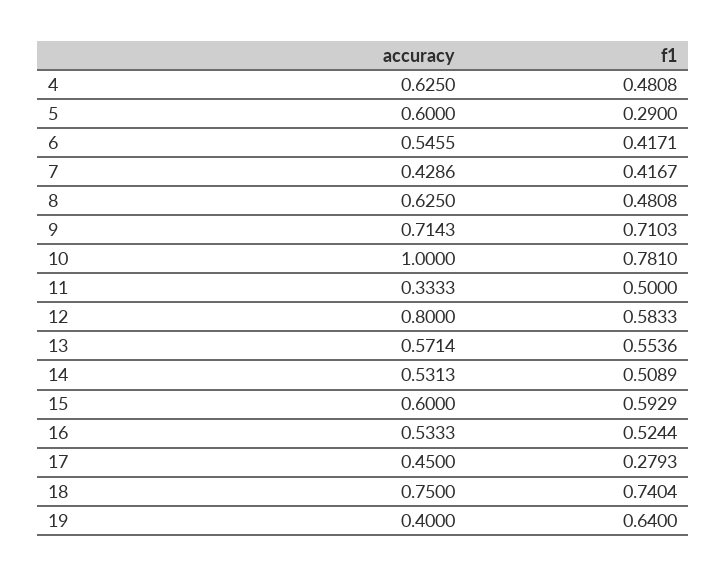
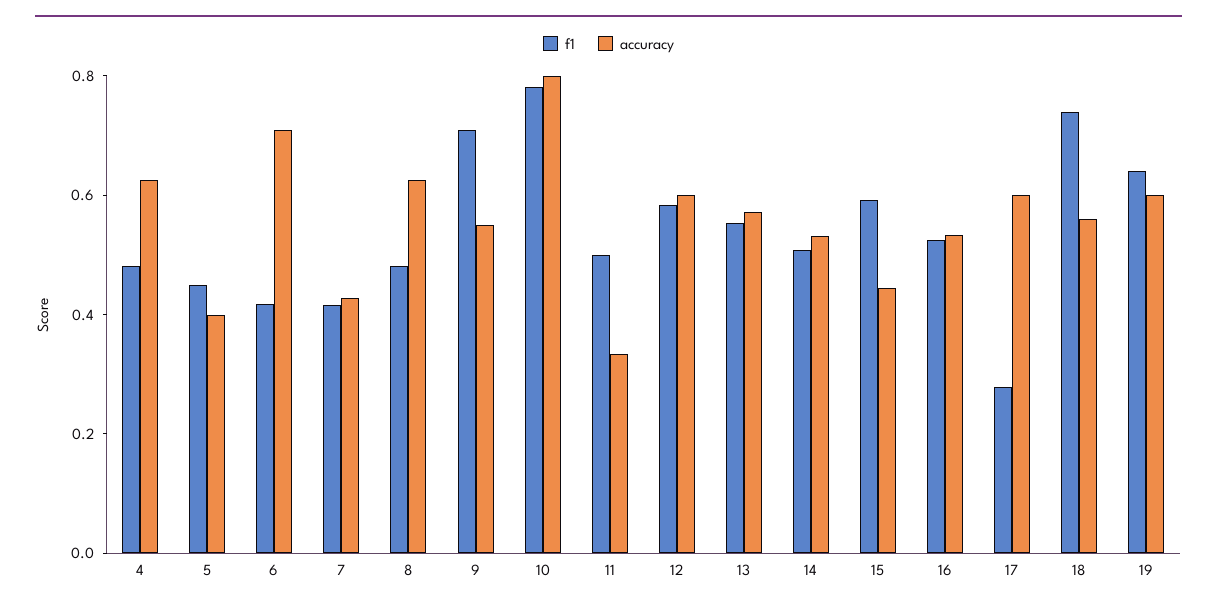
  {
    "accuracy": {
      "4": 0.625,
-     "5": 0.6,
+     "5": 0.4,
-     "6": 0.5455,
+     "6": 0.7,
      "7": 0.4286,
      "8": 0.625,
-     "9": 0.7143,
+     "9": 0.55,
-     "10": 1,
+     "10": 0.8,
      "11": 0.3333,
-     "12": 0.8,
+     "12": 0.6,
      "13": 0.5714,
      "14": 0.5313,
-     "15": 0.6,
+     "15": 0.45,
      "16": 0.5333,
-     "17": 0.45,
+     "17": 0.6,
-     "18": 0.75,
+     "18": 0.55,
-     "19": 0.4
+     "19": 0.6
    },
    "f1": {
      "4": 0.4808,
-     "5": 0.29,
+     "5": 0.45,
      "6": 0.4171,
      "7": 0.4167,
      "8": 0.4808,
      "9": 0.7103,
      "10": 0.781,
      "11": 0.5,
      "12": 0.5833,
      "13": 0.5536,
      "14": 0.5089,
      "15": 0.5929,
      "16": 0.5244,
      "17": 0.2793,
      "18": 0.7404,
      "19": 0.64
    }
  }

